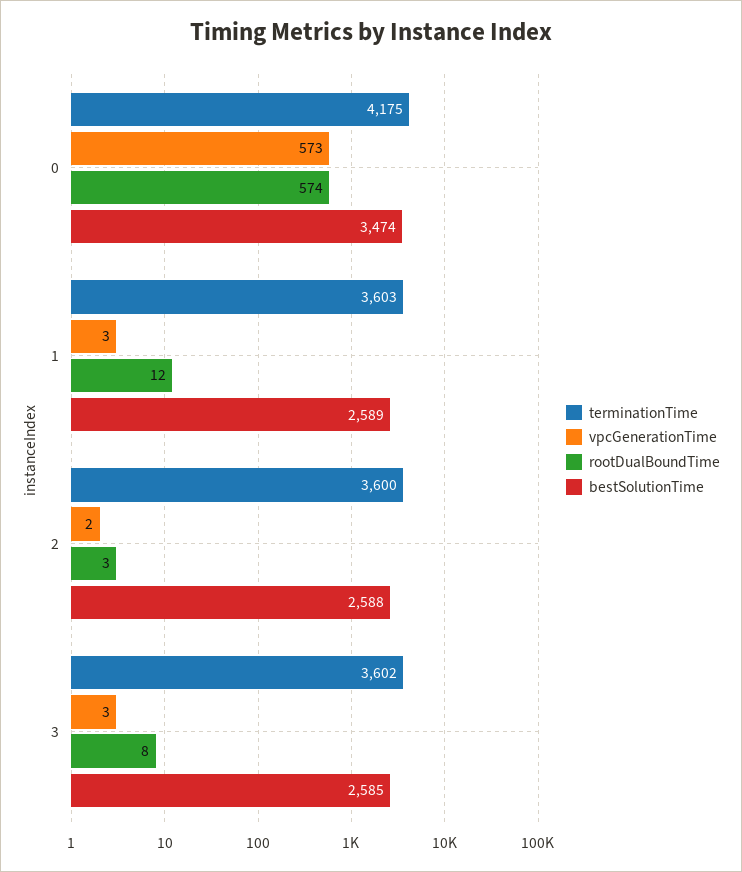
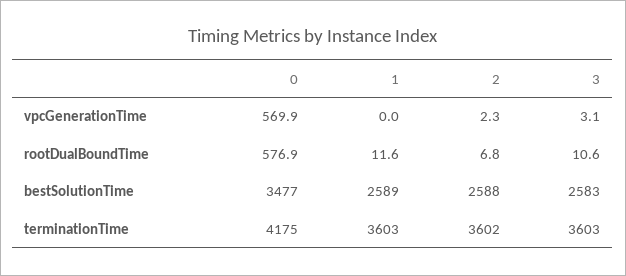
  {
    "terminationTime": {
      "0": 4175,
      "1": 3603,
-     "2": 3600,
+     "2": 3602,
-     "3": 3602
+     "3": 3603
    },
    "vpcGenerationTime": {
-     "0": 573,
+     "0": 569.9,
-     "1": 3,
+     "1": 0,
      "2": 2.3,
      "3": 3.1
    },
    "rootDualBoundTime": {
-     "0": 574,
+     "0": 576.9,
      "1": 11.6,
-     "2": 3,
+     "2": 6.8,
-     "3": 8
+     "3": 10.6
    },
    "bestSolutionTime": {
-     "0": 3474,
+     "0": 3477,
      "1": 2589,
      "2": 2588,
-     "3": 2585
+     "3": 2583
    }
  }

